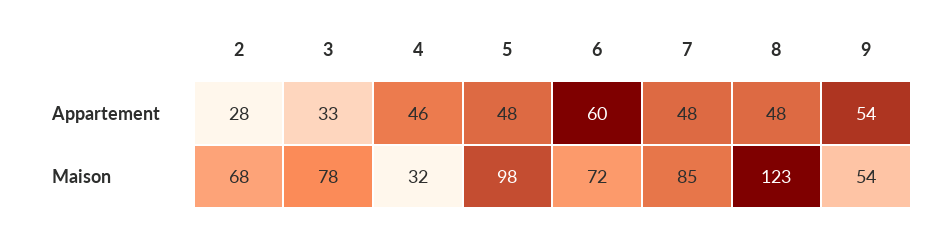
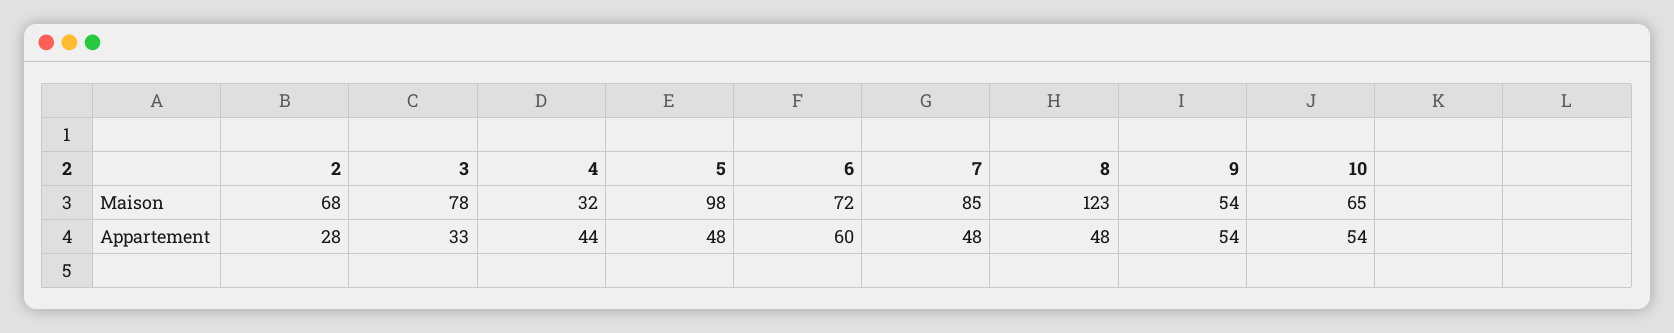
  {
    "2": {
      "Appartement": 28,
      "Maison": 68
    },
    "3": {
      "Appartement": 33,
      "Maison": 78
    },
    "4": {
-     "Appartement": 46,
+     "Appartement": 44,
      "Maison": 32
    },
    "5": {
      "Appartement": 48,
      "Maison": 98
    },
    "6": {
      "Appartement": 60,
      "Maison": 72
    },
    "7": {
      "Appartement": 48,
      "Maison": 85
    },
    "8": {
      "Appartement": 48,
      "Maison": 123
    },
    "9": {
      "Appartement": 54,
      "Maison": 54
-   }
+   },
+   "10": {
+     "Maison": 65,
+     "Appartement": 54
+   }
  }

